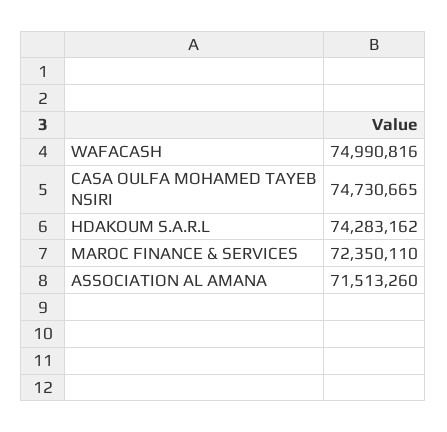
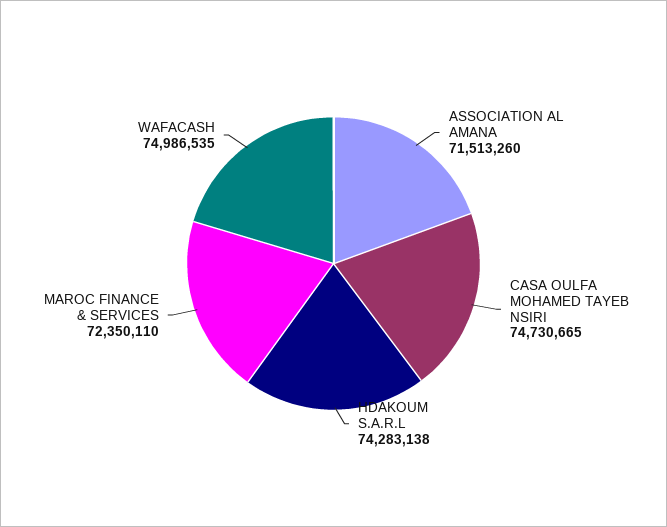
  {
-   "WAFACASH": 74990816,
+   "WAFACASH": 74986535,
    "CASA OULFA MOHAMED TAYEB NSIRI": 74730665,
-   "HDAKOUM S.A.R.L": 74283162,
+   "HDAKOUM S.A.R.L": 74283138,
    "MAROC FINANCE & SERVICES": 72350110,
    "ASSOCIATION AL AMANA": 71513260
  }

